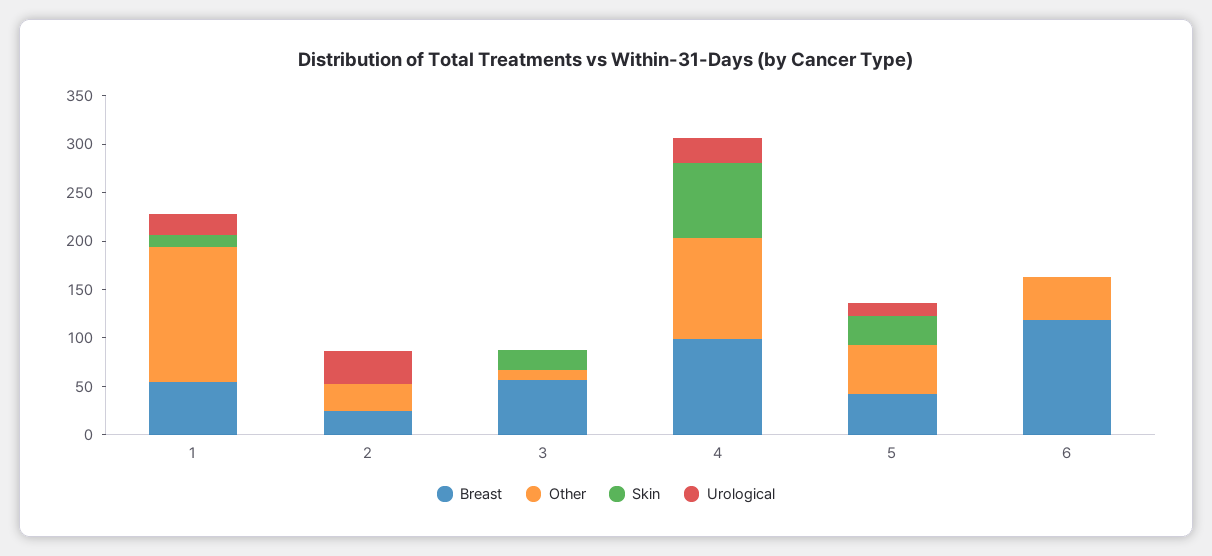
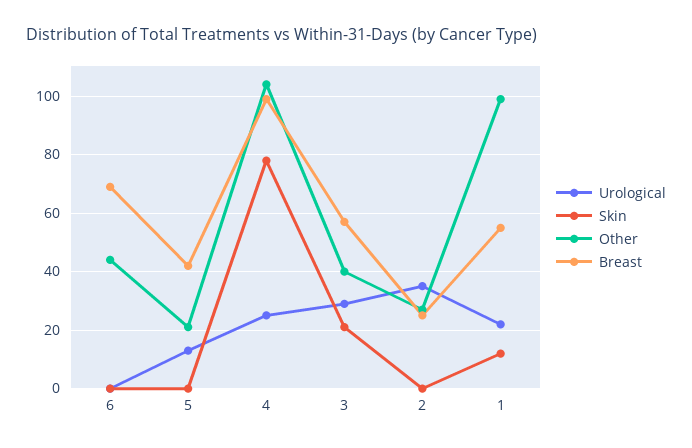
  {
    "Breast": {
      "1": 55,
      "2": 25,
      "3": 55,
      "4": 100,
      "5": 40,
-     "6": 120
+     "6": 70
    },
    "Other": {
-     "1": 140,
+     "1": 100,
      "2": 25,
-     "3": 10,
+     "3": 40,
      "4": 105,
-     "5": 50,
+     "5": 20,
      "6": 45
    },
    "Skin": {
      "1": 10,
      "2": 0,
      "3": 20,
      "4": 80,
-     "5": 30,
+     "5": 0,
      "6": 0
    },
    "Urological": {
      "1": 20,
      "2": 35,
-     "3": 0,
+     "3": 30,
      "4": 25,
      "5": 15,
      "6": 0
    }
  }

